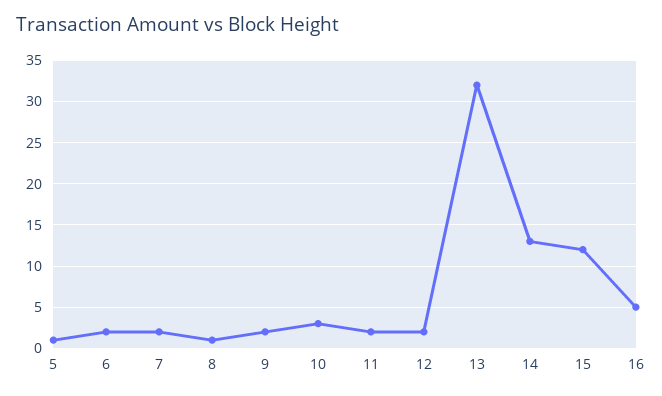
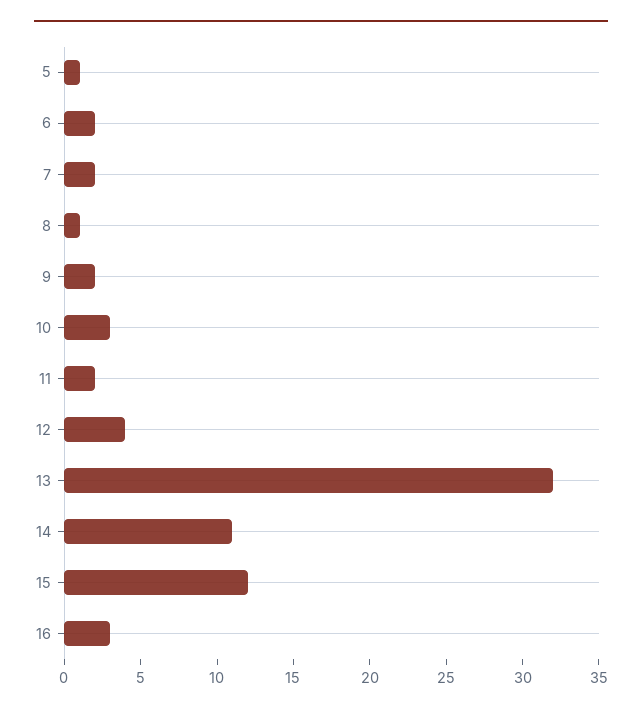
  {
    "5": 1,
    "6": 2,
    "7": 2,
    "8": 1,
    "9": 2,
    "10": 3,
    "11": 2,
-   "12": 2,
+   "12": 4,
    "13": 32,
-   "14": 13,
+   "14": 11,
    "15": 12,
-   "16": 5
+   "16": 3
  }

